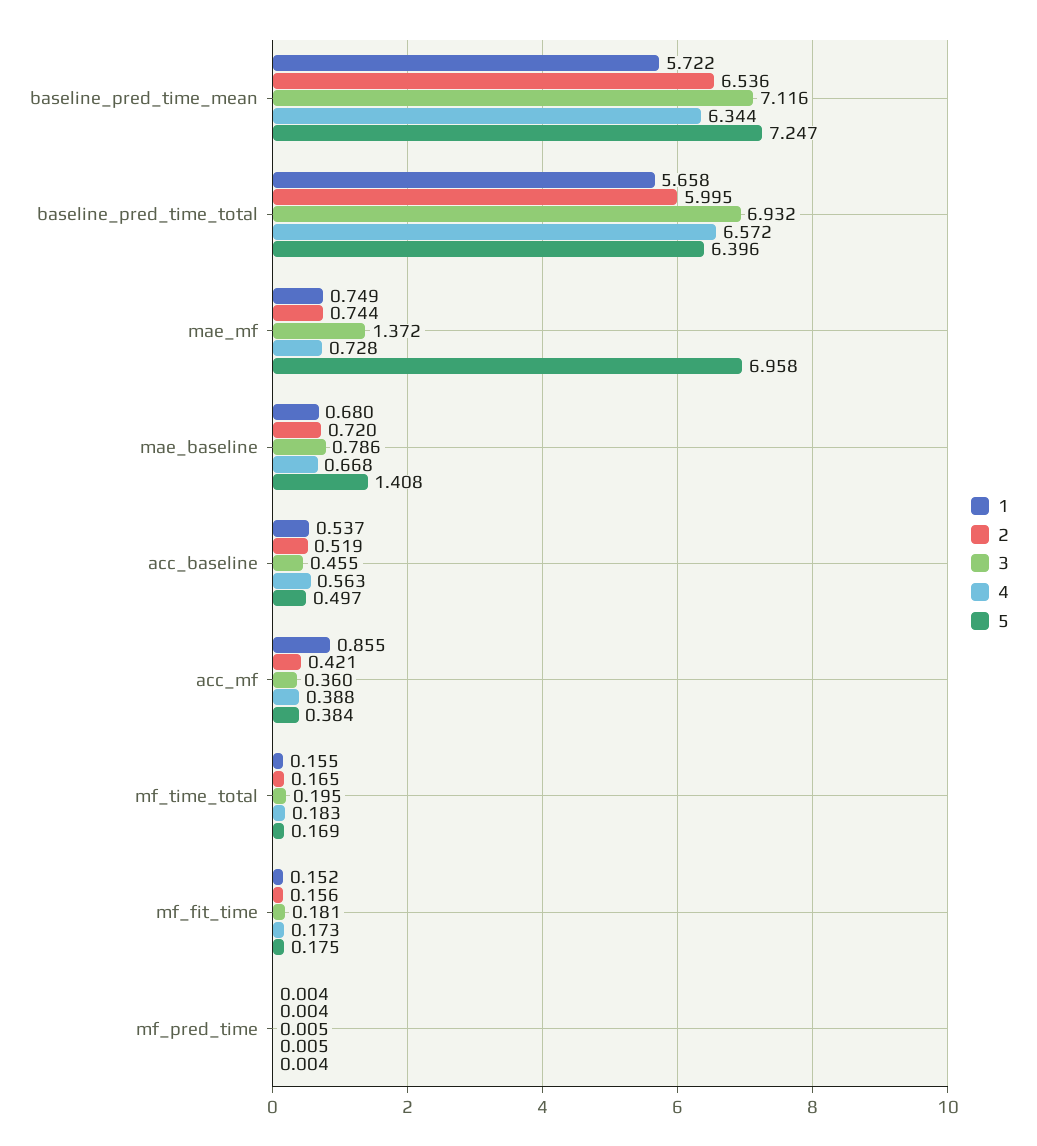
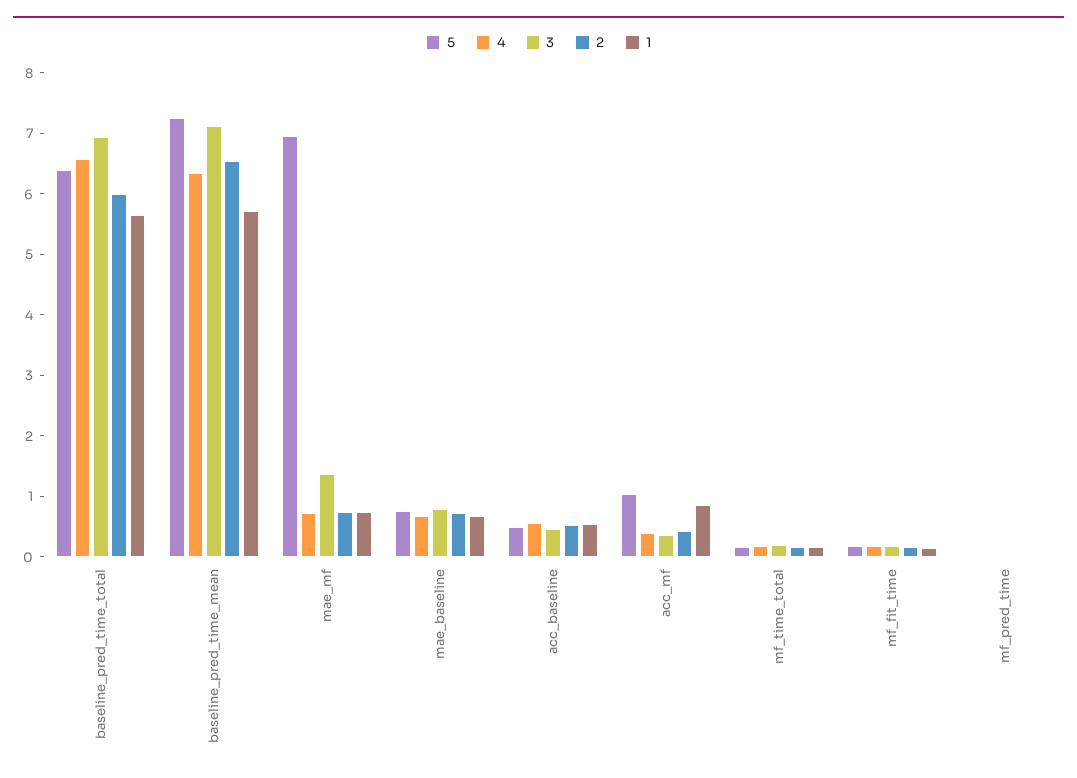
  {
    "1": {
      "baseline_pred_time_mean": 5.722,
      "baseline_pred_time_total": 5.658,
      "mae_mf": 0.749,
      "mae_baseline": 0.68,
      "acc_baseline": 0.537,
      "acc_mf": 0.855,
      "mf_time_total": 0.155,
      "mf_fit_time": 0.152,
      "mf_pred_time": 0.004
    },
    "2": {
      "baseline_pred_time_mean": 6.536,
      "baseline_pred_time_total": 5.995,
      "mae_mf": 0.744,
      "mae_baseline": 0.72,
      "acc_baseline": 0.519,
      "acc_mf": 0.421,
      "mf_time_total": 0.165,
      "mf_fit_time": 0.156,
      "mf_pred_time": 0.004
    },
    "3": {
      "baseline_pred_time_mean": 7.116,
      "baseline_pred_time_total": 6.932,
      "mae_mf": 1.372,
      "mae_baseline": 0.786,
      "acc_baseline": 0.455,
      "acc_mf": 0.36,
      "mf_time_total": 0.195,
      "mf_fit_time": 0.181,
      "mf_pred_time": 0.005
    },
    "4": {
      "baseline_pred_time_mean": 6.344,
      "baseline_pred_time_total": 6.572,
      "mae_mf": 0.728,
      "mae_baseline": 0.668,
      "acc_baseline": 0.563,
      "acc_mf": 0.388,
      "mf_time_total": 0.183,
      "mf_fit_time": 0.173,
      "mf_pred_time": 0.005
    },
    "5": {
      "baseline_pred_time_mean": 7.247,
      "baseline_pred_time_total": 6.396,
      "mae_mf": 6.958,
-     "mae_baseline": 1.408,
+     "mae_baseline": 0.8,
      "acc_baseline": 0.497,
-     "acc_mf": 0.384,
+     "acc_mf": 1,
      "mf_time_total": 0.169,
      "mf_fit_time": 0.175,
      "mf_pred_time": 0.004
    }
  }

